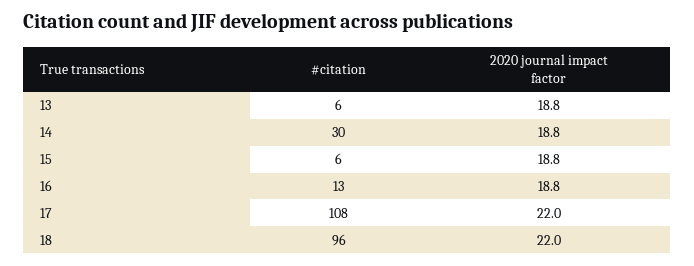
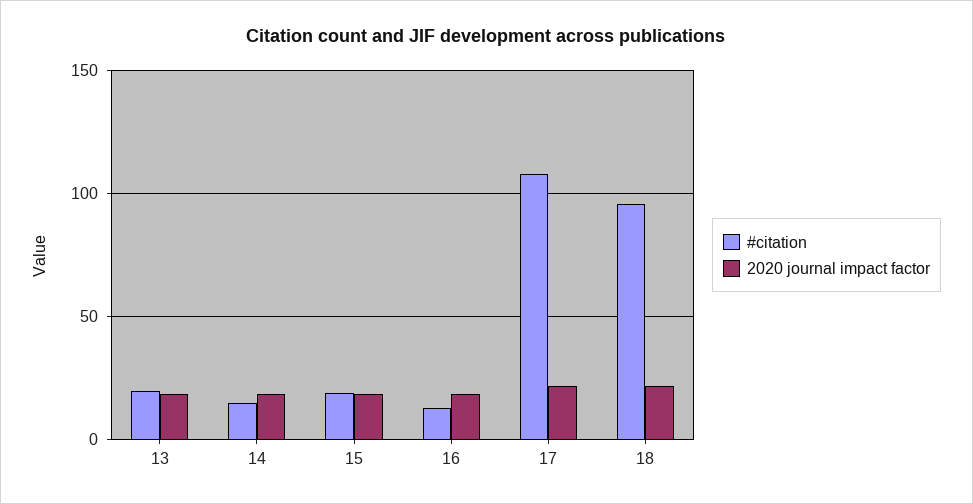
  {
    "#citation": {
-     "13": 6,
+     "13": 20,
-     "14": 30,
+     "14": 15,
-     "15": 6,
+     "15": 20,
      "16": 13,
      "17": 108,
      "18": 96
    },
    "2020 journal impact factor": {
      "13": 18.8,
      "14": 18.8,
      "15": 18.8,
      "16": 18.8,
      "17": 22,
      "18": 22
    }
  }

